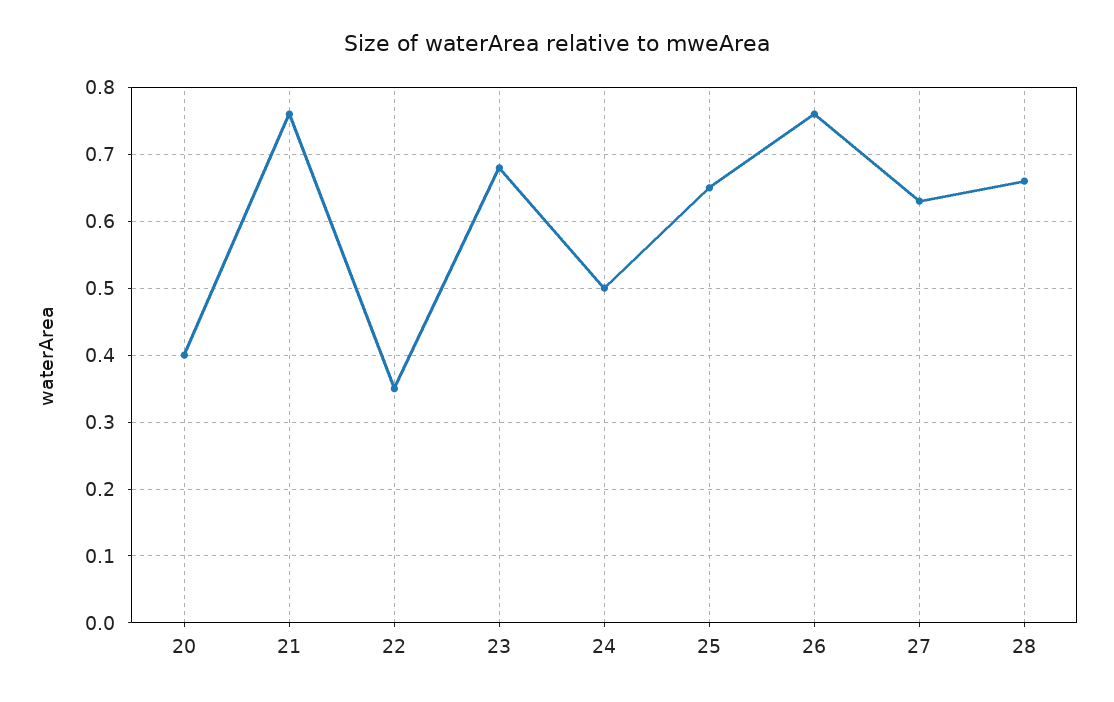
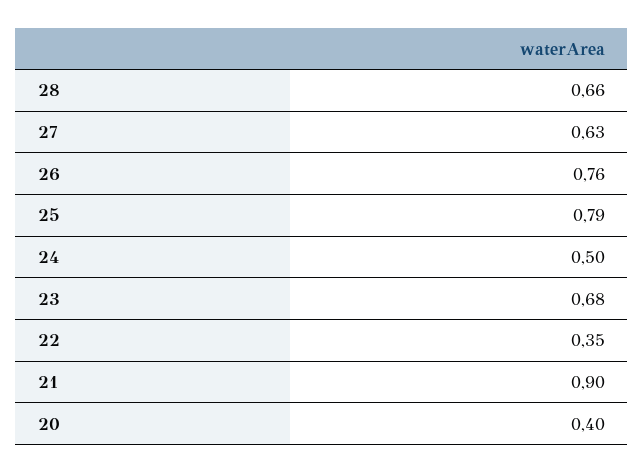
  {
    "20": 0.4,
-   "21": 0.76,
+   "21": 0.9,
    "22": 0.35,
    "23": 0.68,
    "24": 0.5,
-   "25": 0.65,
+   "25": 0.79,
    "26": 0.76,
    "27": 0.63,
    "28": 0.66
  }

